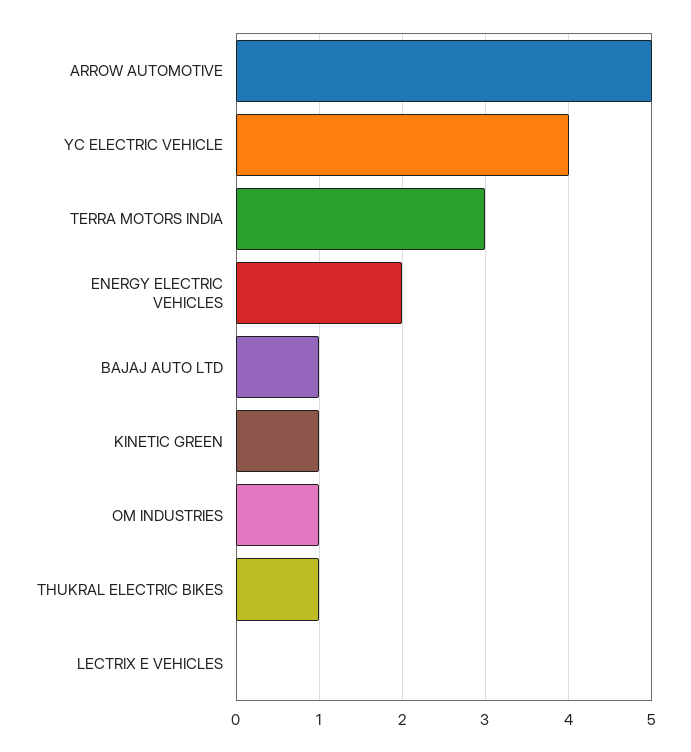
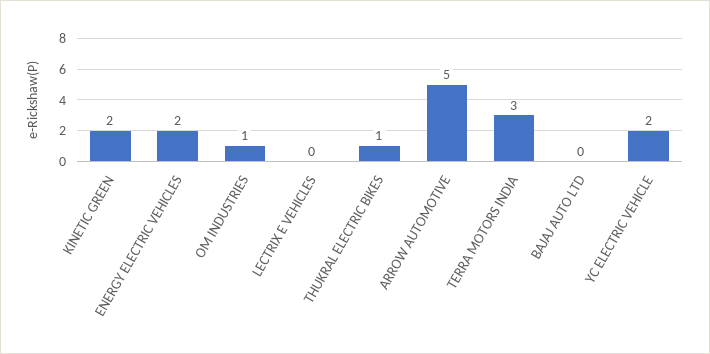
  {
    "ARROW AUTOMOTIVE": 5,
-   "YC ELECTRIC VEHICLE": 4,
+   "YC ELECTRIC VEHICLE": 2,
    "TERRA MOTORS INDIA": 3,
    "ENERGY ELECTRIC VEHICLES": 2,
-   "BAJAJ AUTO LTD": 1,
+   "BAJAJ AUTO LTD": 0,
-   "KINETIC GREEN": 1,
+   "KINETIC GREEN": 2,
    "OM INDUSTRIES": 1,
    "THUKRAL ELECTRIC BIKES": 1,
    "LECTRIX E VEHICLES": 0
  }

